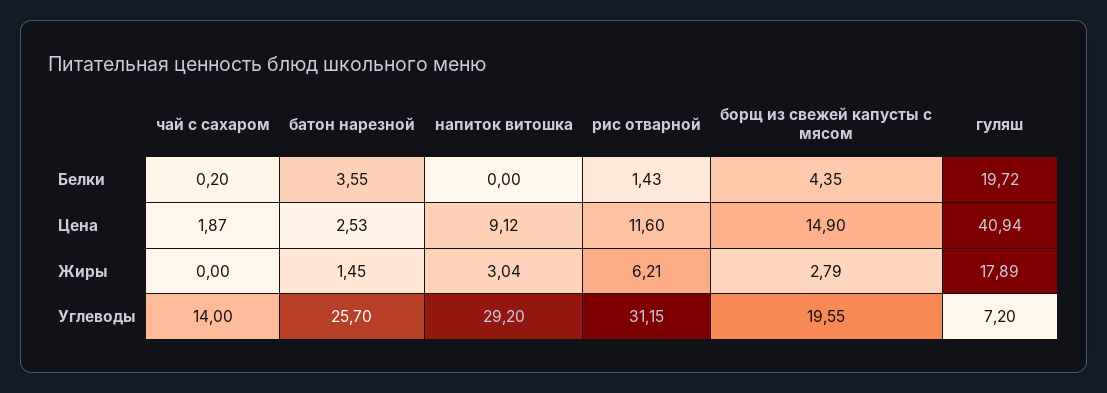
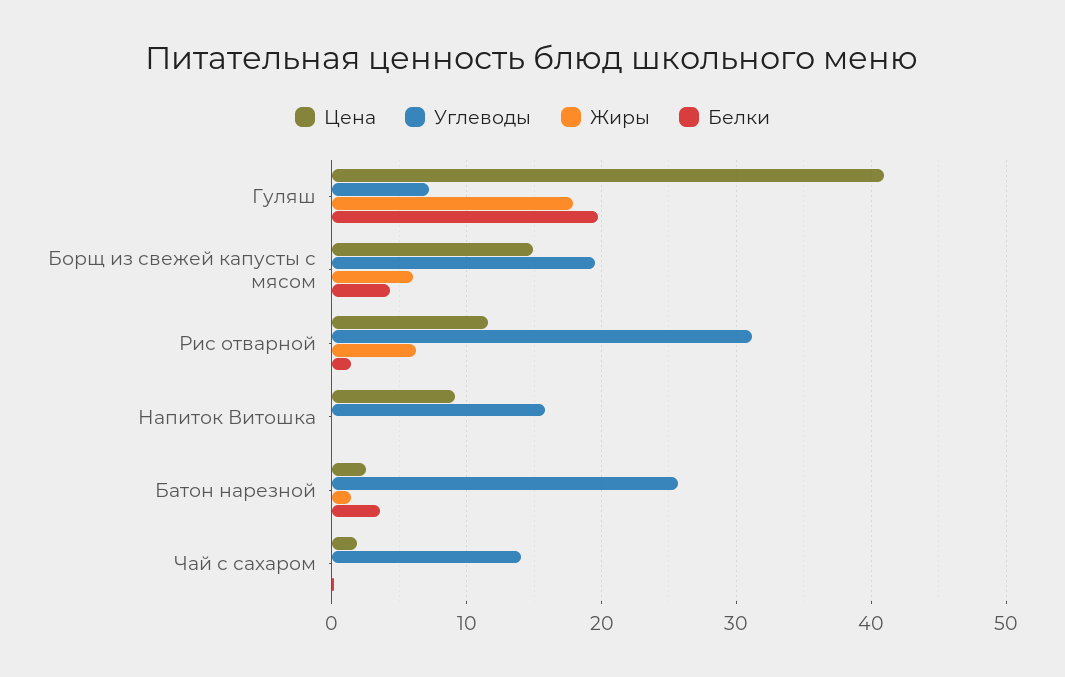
  {
    "Белки": {
      "чай с сахаром": 0.2,
      "батон нарезной": 3.55,
      "напиток витошка": 0,
      "рис отварной": 1.43,
      "борщ из свежей капусты с мясом": 4.35,
      "гуляш": 19.72
    },
    "Цена": {
      "чай с сахаром": 1.87,
      "батон нарезной": 2.53,
      "напиток витошка": 9.12,
      "рис отварной": 11.6,
      "борщ из свежей капусты с мясом": 14.9,
      "гуляш": 40.94
    },
    "Жиры": {
      "чай с сахаром": 0,
      "батон нарезной": 1.45,
-     "напиток витошка": 3.04,
+     "напиток витошка": 0,
      "рис отварной": 6.21,
-     "борщ из свежей капусты с мясом": 2.79,
+     "борщ из свежей капусты с мясом": 6,
      "гуляш": 17.89
    },
    "Углеводы": {
      "чай с сахаром": 14,
      "батон нарезной": 25.7,
-     "напиток витошка": 29.2,
+     "напиток витошка": 16,
      "рис отварной": 31.15,
      "борщ из свежей капусты с мясом": 19.55,
      "гуляш": 7.2
    }
  }

